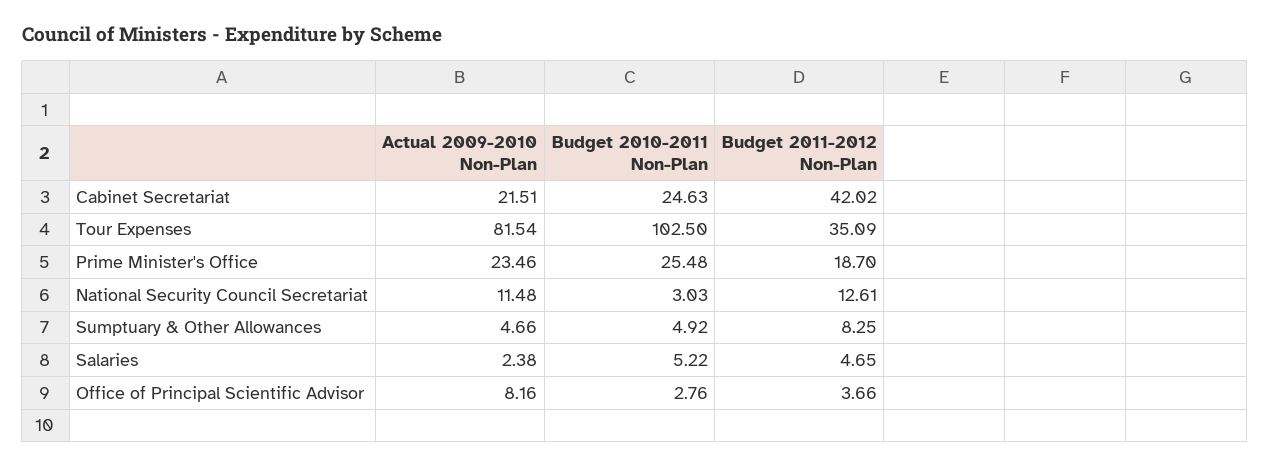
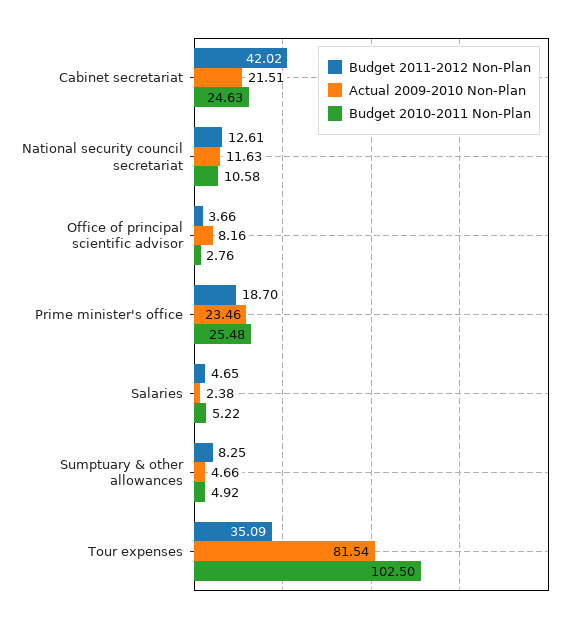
  {
    "Actual 2009-2010 Non-Plan": {
      "Cabinet Secretariat": 21.51,
      "Tour Expenses": 81.54,
      "Prime Minister's Office": 23.46,
-     "National Security Council Secretariat": 11.48,
+     "National Security Council Secretariat": 11.63,
      "Sumptuary & Other Allowances": 4.66,
      "Salaries": 2.38,
      "Office of Principal Scientific Advisor": 8.16
    },
    "Budget 2010-2011 Non-Plan": {
      "Cabinet Secretariat": 24.63,
      "Tour Expenses": 102.5,
      "Prime Minister's Office": 25.48,
-     "National Security Council Secretariat": 3.03,
+     "National Security Council Secretariat": 10.58,
      "Sumptuary & Other Allowances": 4.92,
      "Salaries": 5.22,
      "Office of Principal Scientific Advisor": 2.76
    },
    "Budget 2011-2012 Non-Plan": {
      "Cabinet Secretariat": 42.02,
      "Tour Expenses": 35.09,
      "Prime Minister's Office": 18.7,
      "National Security Council Secretariat": 12.61,
      "Sumptuary & Other Allowances": 8.25,
      "Salaries": 4.65,
      "Office of Principal Scientific Advisor": 3.66
    }
  }

